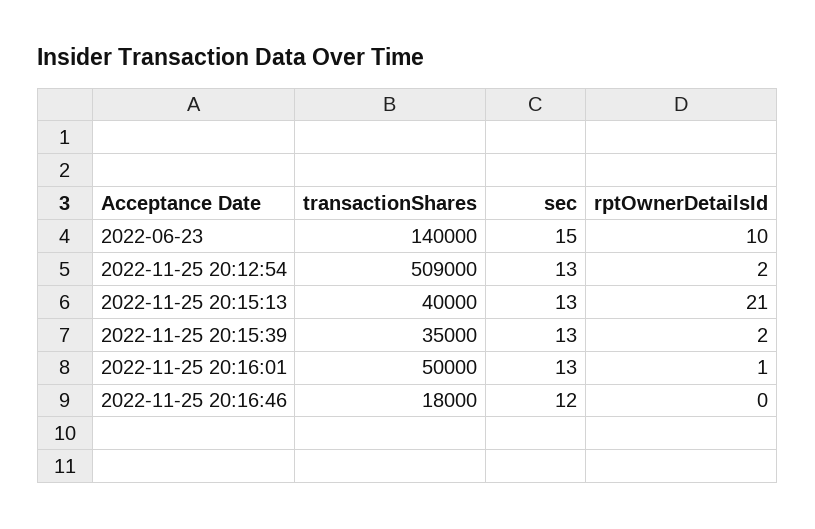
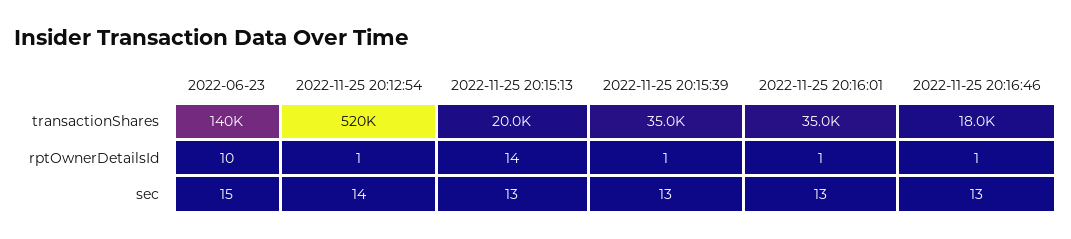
  {
    "transactionShares": {
      "2022-06-23": 140000,
-     "2022-11-25 20:12:54": 509000,
+     "2022-11-25 20:12:54": 520000,
-     "2022-11-25 20:15:13": 40000,
+     "2022-11-25 20:15:13": 20000,
      "2022-11-25 20:15:39": 35000,
-     "2022-11-25 20:16:01": 50000,
+     "2022-11-25 20:16:01": 35000,
      "2022-11-25 20:16:46": 18000
    },
    "sec": {
      "2022-06-23": 15,
-     "2022-11-25 20:12:54": 13,
+     "2022-11-25 20:12:54": 14,
      "2022-11-25 20:15:13": 13,
      "2022-11-25 20:15:39": 13,
      "2022-11-25 20:16:01": 13,
-     "2022-11-25 20:16:46": 12
+     "2022-11-25 20:16:46": 13
    },
    "rptOwnerDetailsId": {
      "2022-06-23": 10,
-     "2022-11-25 20:12:54": 2,
+     "2022-11-25 20:12:54": 1,
-     "2022-11-25 20:15:13": 21,
+     "2022-11-25 20:15:13": 14,
-     "2022-11-25 20:15:39": 2,
+     "2022-11-25 20:15:39": 1,
      "2022-11-25 20:16:01": 1,
-     "2022-11-25 20:16:46": 0
+     "2022-11-25 20:16:46": 1
    }
  }

